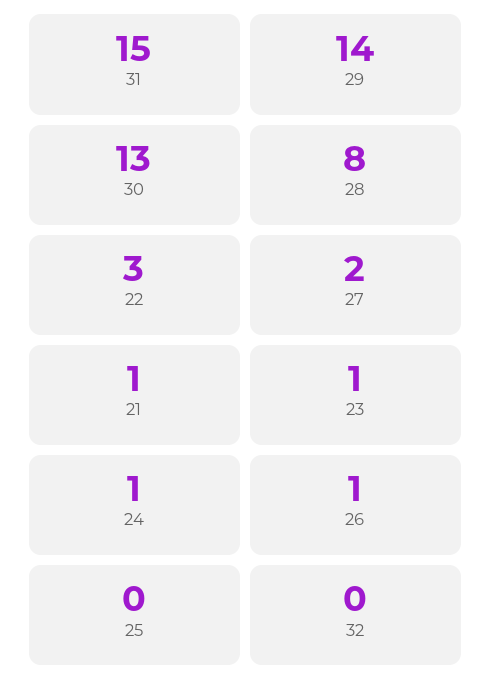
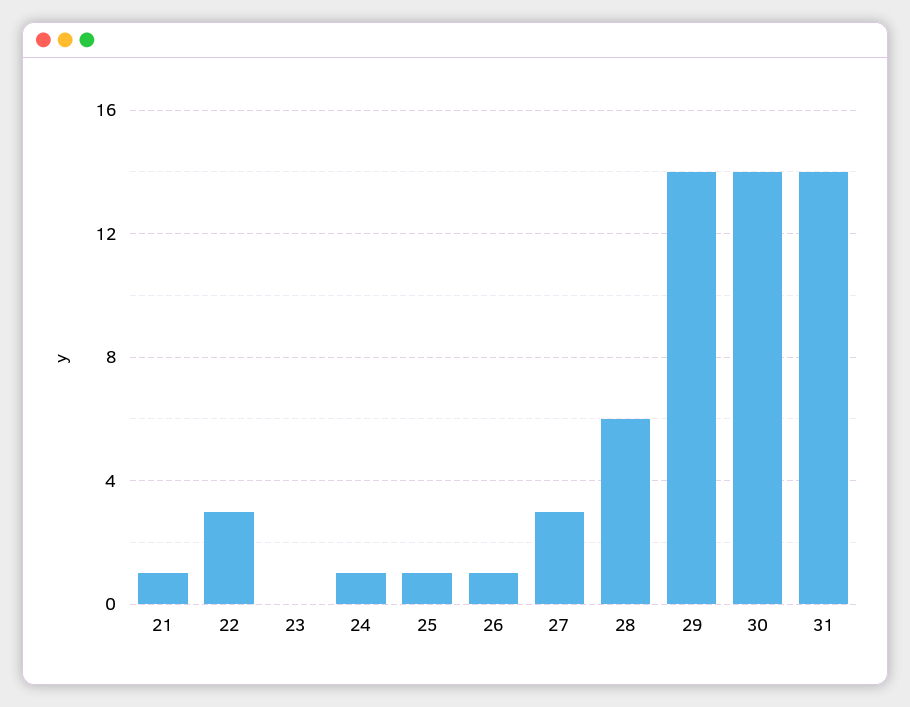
  {
-   "31": 15,
+   "31": 14,
    "29": 14,
-   "30": 13,
+   "30": 14,
-   "28": 8,
+   "28": 6,
    "22": 3,
-   "27": 2,
+   "27": 3,
    "21": 1,
-   "23": 1,
+   "23": 0,
    "24": 1,
    "26": 1,
-   "25": 0,
+   "25": 1
-   "32": 0
  }

